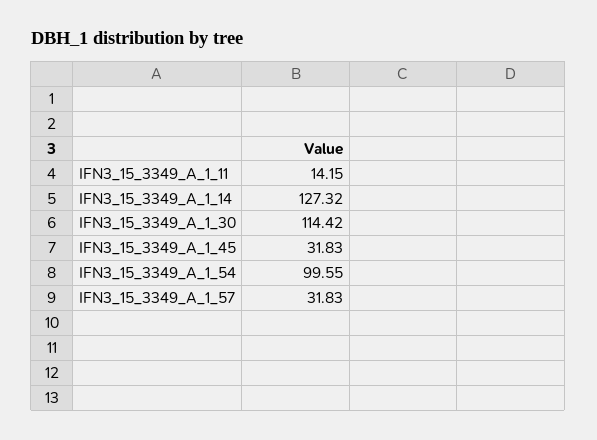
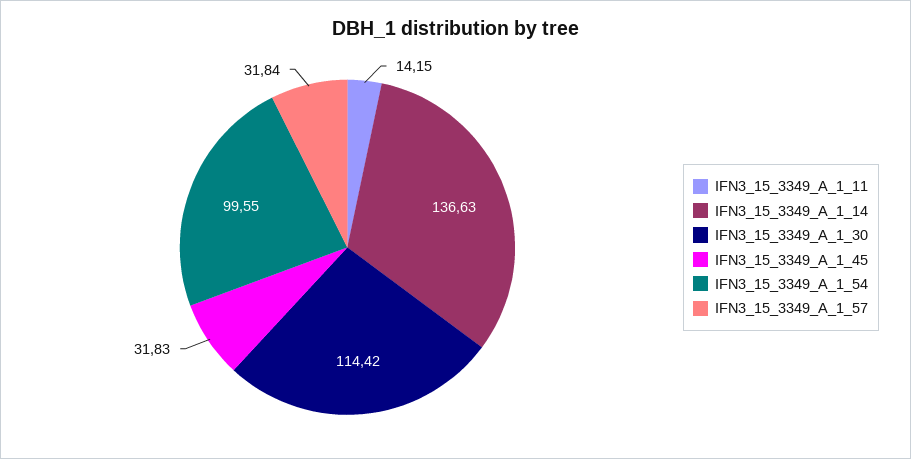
  {
    "IFN3_15_3349_A_1_11": 14.15,
-   "IFN3_15_3349_A_1_14": 127.32,
+   "IFN3_15_3349_A_1_14": 136.63,
    "IFN3_15_3349_A_1_30": 114.42,
    "IFN3_15_3349_A_1_45": 31.83,
    "IFN3_15_3349_A_1_54": 99.55,
-   "IFN3_15_3349_A_1_57": 31.83
+   "IFN3_15_3349_A_1_57": 31.84
  }

